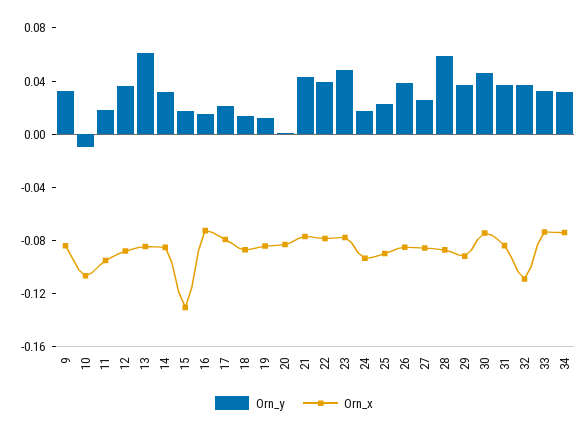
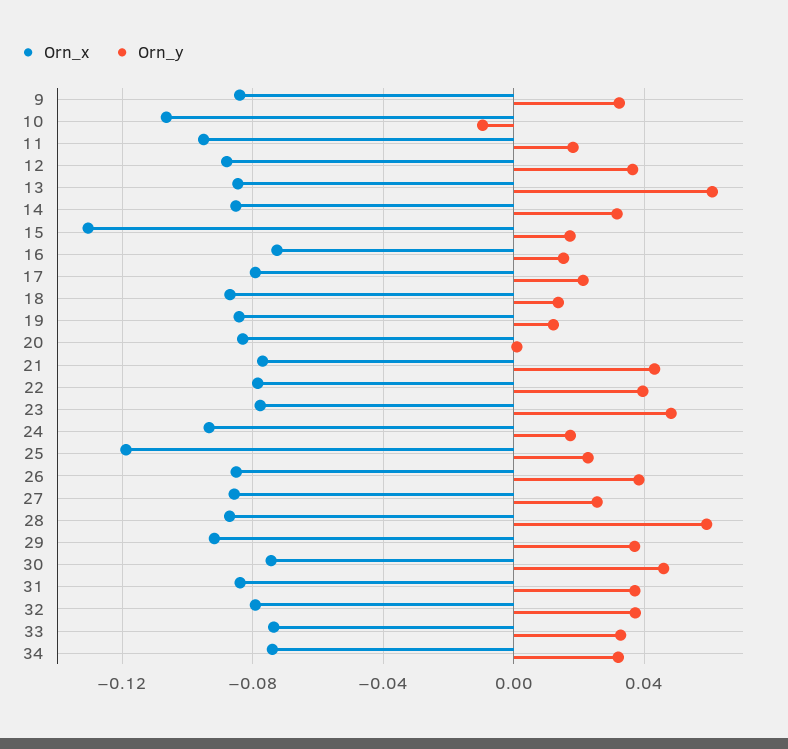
  {
    "Orn_y": {
      "9": 0.03,
      "10": -0.01,
      "11": 0.02,
      "12": 0.035,
      "13": 0.06,
      "14": 0.03,
      "15": 0.015,
      "16": 0.015,
      "17": 0.02,
      "18": 0.015,
      "19": 0.01,
      "20": 0,
      "21": 0.045,
      "22": 0.04,
      "23": 0.05,
      "24": 0.015,
      "25": 0.025,
      "26": 0.04,
      "27": 0.025,
      "28": 0.06,
      "29": 0.035,
      "30": 0.045,
      "31": 0.035,
      "32": 0.035,
      "33": 0.035,
      "34": 0.03
    },
    "Orn_x": {
      "9": -0.085,
      "10": -0.105,
      "11": -0.095,
      "12": -0.09,
      "13": -0.085,
      "14": -0.085,
      "15": -0.13,
      "16": -0.075,
      "17": -0.08,
      "18": -0.085,
      "19": -0.085,
      "20": -0.085,
      "21": -0.075,
      "22": -0.08,
      "23": -0.08,
      "24": -0.095,
-     "25": -0.09,
+     "25": -0.12,
      "26": -0.085,
      "27": -0.085,
      "28": -0.085,
      "29": -0.09,
      "30": -0.075,
      "31": -0.085,
-     "32": -0.11,
+     "32": -0.08,
      "33": -0.075,
      "34": -0.075
    }
  }

